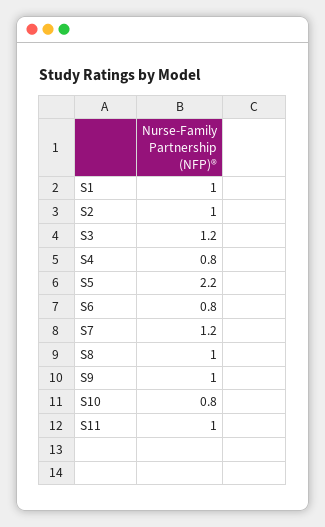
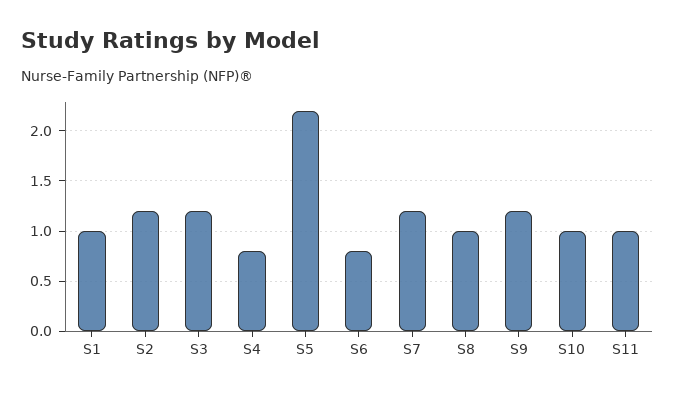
  {
    "S1": 1,
-   "S2": 1,
+   "S2": 1.2,
    "S3": 1.2,
    "S4": 0.8,
    "S5": 2.2,
    "S6": 0.8,
    "S7": 1.2,
    "S8": 1,
-   "S9": 1,
+   "S9": 1.2,
-   "S10": 0.8,
+   "S10": 1,
    "S11": 1
  }

